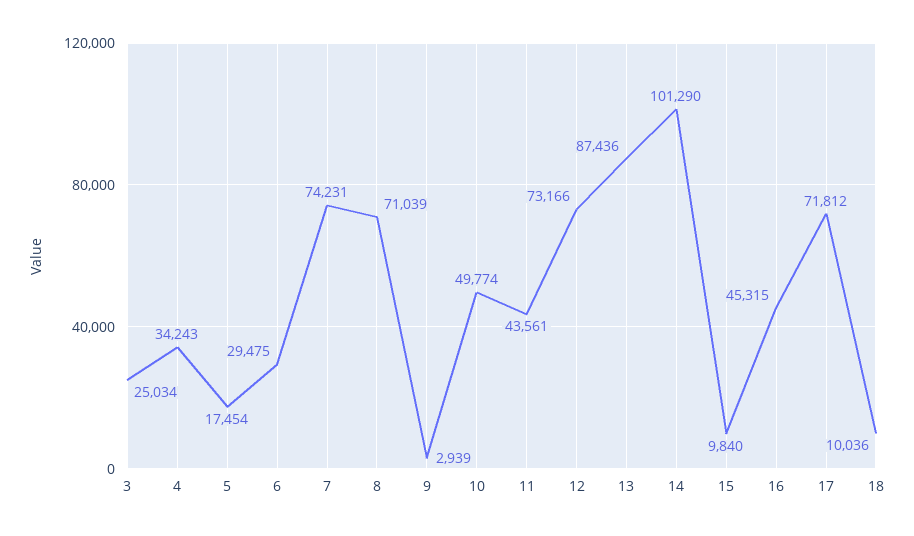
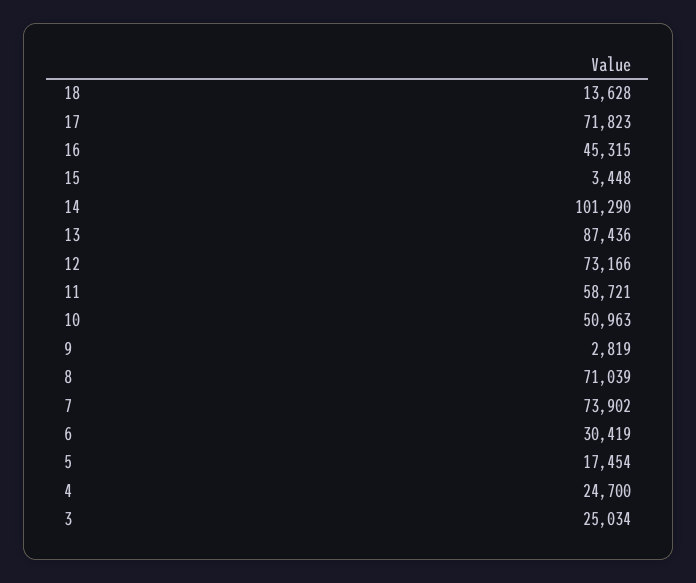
  {
    "3": 25034,
-   "4": 34243,
+   "4": 24700,
    "5": 17454,
-   "6": 29475,
+   "6": 30419,
-   "7": 74231,
+   "7": 73902,
    "8": 71039,
-   "9": 2939,
+   "9": 2819,
-   "10": 49774,
+   "10": 50963,
-   "11": 43561,
+   "11": 58721,
    "12": 73166,
    "13": 87436,
    "14": 101290,
-   "15": 9840,
+   "15": 3448,
    "16": 45315,
-   "17": 71812,
+   "17": 71823,
-   "18": 10036
+   "18": 13628
  }

